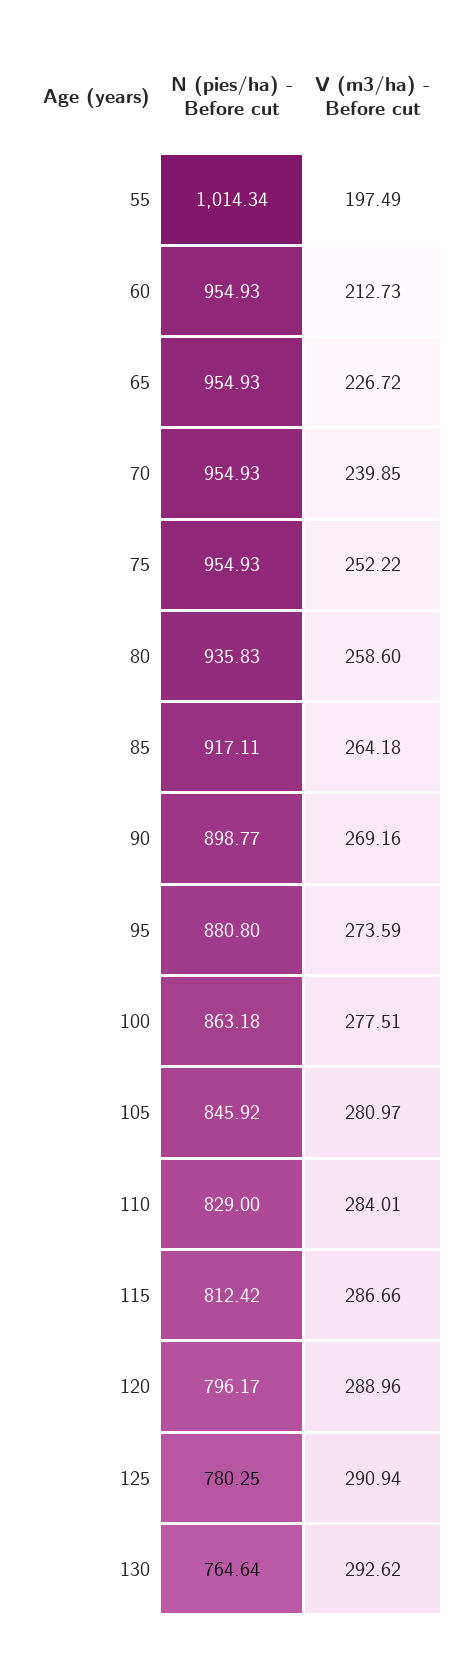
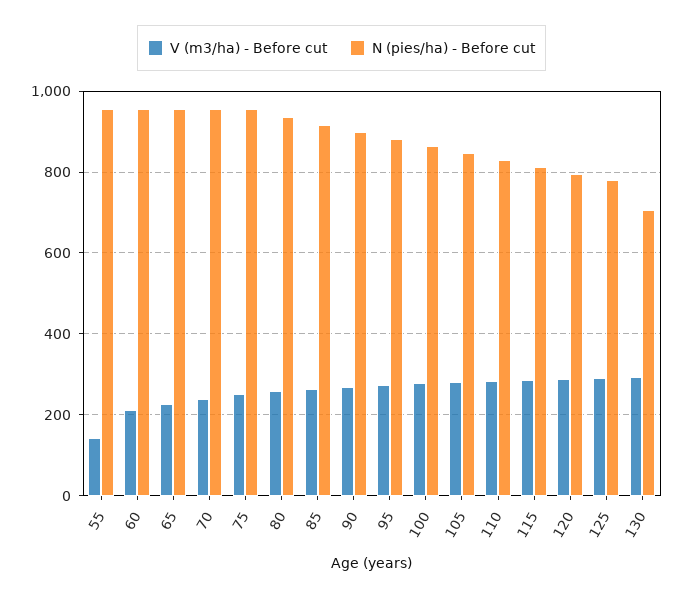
  {
    "N (pies/ha) - Before cut": {
-     "55": 1014.34,
+     "55": 960,
      "60": 954.93,
      "65": 954.93,
      "70": 954.93,
      "75": 954.93,
      "80": 935.83,
      "85": 917.11,
      "90": 898.77,
      "95": 880.8,
      "100": 863.18,
      "105": 845.92,
      "110": 829,
      "115": 812.42,
      "120": 796.17,
      "125": 780.25,
-     "130": 764.64
+     "130": 700
    },
    "V (m3/ha) - Before cut": {
-     "55": 197.49,
+     "55": 140,
      "60": 212.73,
      "65": 226.72,
      "70": 239.85,
      "75": 252.22,
      "80": 258.6,
      "85": 264.18,
      "90": 269.16,
      "95": 273.59,
      "100": 277.51,
      "105": 280.97,
      "110": 284.01,
      "115": 286.66,
      "120": 288.96,
      "125": 290.94,
      "130": 292.62
    }
  }

